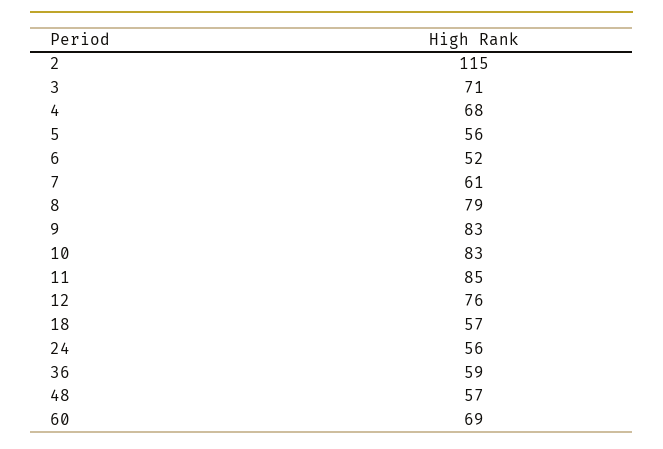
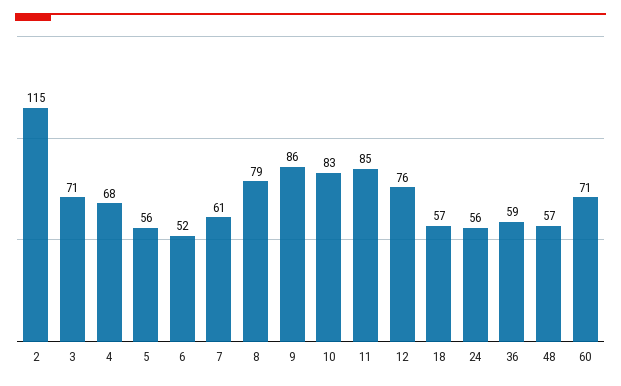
  {
    "2": 115,
    "3": 71,
    "4": 68,
    "5": 56,
    "6": 52,
    "7": 61,
    "8": 79,
-   "9": 83,
+   "9": 86,
    "10": 83,
    "11": 85,
    "12": 76,
    "18": 57,
    "24": 56,
    "36": 59,
    "48": 57,
-   "60": 69
+   "60": 71
  }

